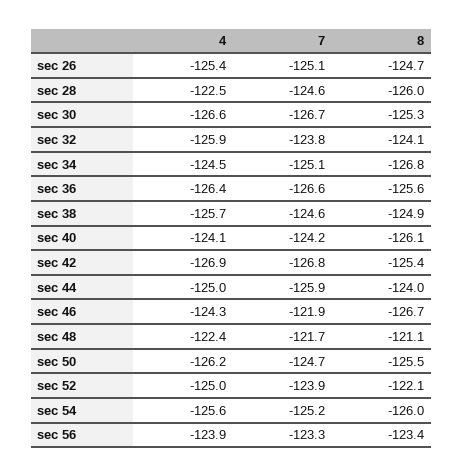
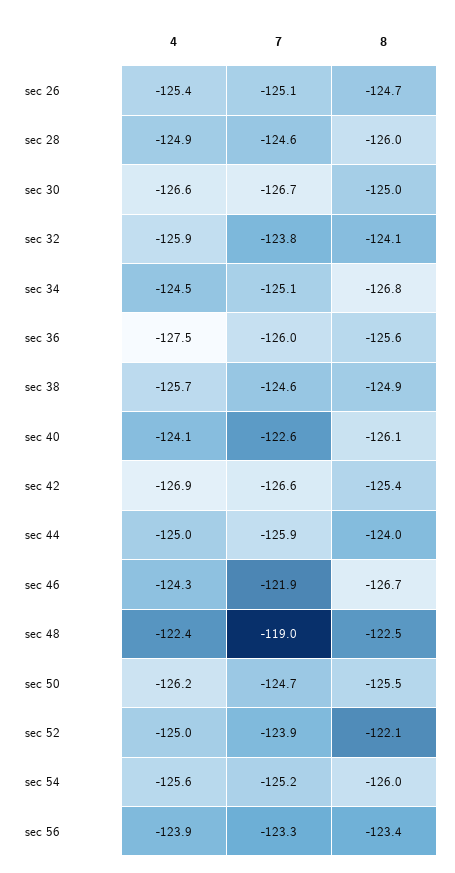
  {
    "4": {
      "sec 26": -125.4,
-     "sec 28": -122.5,
+     "sec 28": -124.9,
      "sec 30": -126.6,
      "sec 32": -125.9,
      "sec 34": -124.5,
-     "sec 36": -126.4,
+     "sec 36": -127.5,
      "sec 38": -125.7,
      "sec 40": -124.1,
      "sec 42": -126.9,
      "sec 44": -125,
      "sec 46": -124.3,
      "sec 48": -122.4,
      "sec 50": -126.2,
      "sec 52": -125,
      "sec 54": -125.6,
      "sec 56": -123.9
    },
    "7": {
      "sec 26": -125.1,
      "sec 28": -124.6,
      "sec 30": -126.7,
      "sec 32": -123.8,
      "sec 34": -125.1,
-     "sec 36": -126.6,
+     "sec 36": -126,
      "sec 38": -124.6,
-     "sec 40": -124.2,
+     "sec 40": -122.6,
-     "sec 42": -126.8,
+     "sec 42": -126.6,
      "sec 44": -125.9,
      "sec 46": -121.9,
-     "sec 48": -121.7,
+     "sec 48": -119,
      "sec 50": -124.7,
      "sec 52": -123.9,
      "sec 54": -125.2,
      "sec 56": -123.3
    },
    "8": {
      "sec 26": -124.7,
      "sec 28": -126,
-     "sec 30": -125.3,
+     "sec 30": -125,
      "sec 32": -124.1,
      "sec 34": -126.8,
      "sec 36": -125.6,
      "sec 38": -124.9,
      "sec 40": -126.1,
      "sec 42": -125.4,
      "sec 44": -124,
      "sec 46": -126.7,
-     "sec 48": -121.1,
+     "sec 48": -122.5,
      "sec 50": -125.5,
      "sec 52": -122.1,
      "sec 54": -126,
      "sec 56": -123.4
    }
  }

